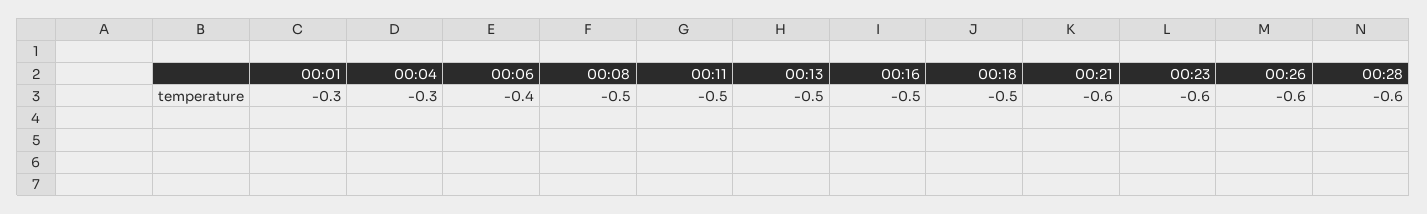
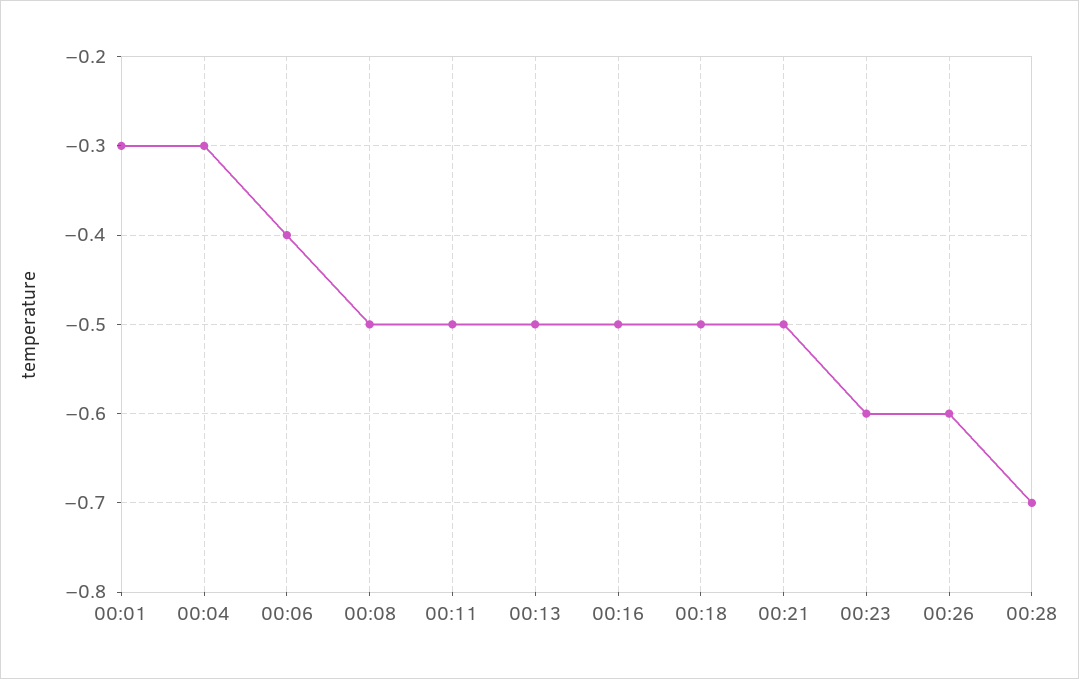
  {
    "00:01": -0.3,
    "00:04": -0.3,
    "00:06": -0.4,
    "00:08": -0.5,
    "00:11": -0.5,
    "00:13": -0.5,
    "00:16": -0.5,
    "00:18": -0.5,
-   "00:21": -0.6,
+   "00:21": -0.5,
    "00:23": -0.6,
    "00:26": -0.6,
-   "00:28": -0.6
+   "00:28": -0.7
  }

